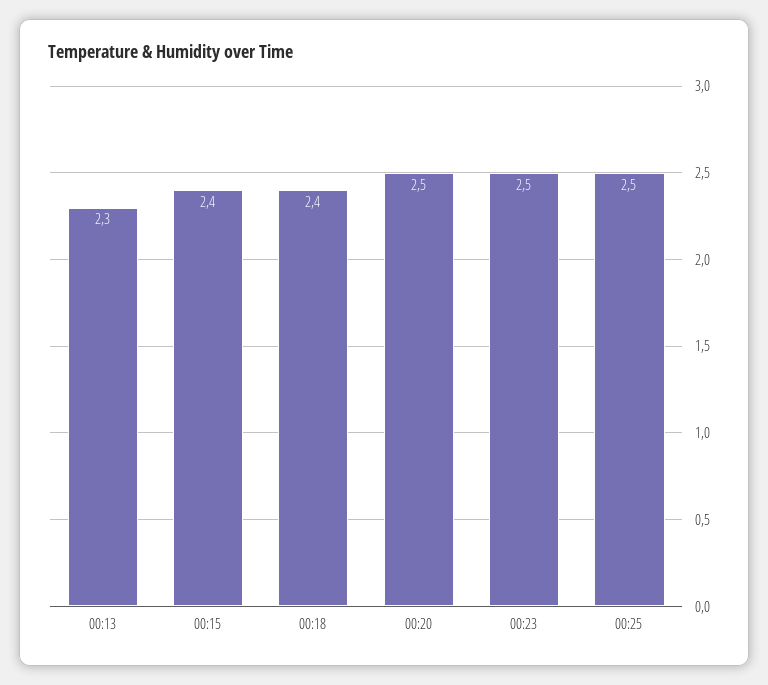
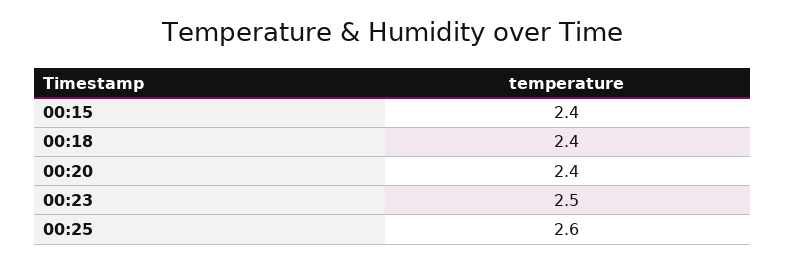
  {
-   "00:13": 2.3,
    "00:15": 2.4,
    "00:18": 2.4,
-   "00:20": 2.5,
+   "00:20": 2.4,
    "00:23": 2.5,
-   "00:25": 2.5
+   "00:25": 2.6
  }

